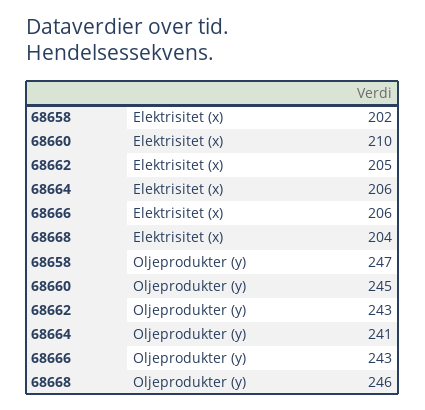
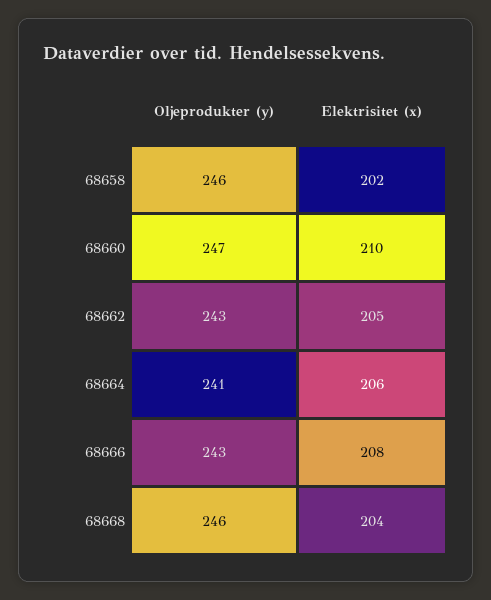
  {
    "68658": {
      "Elektrisitet (x)": 202,
-     "Oljeprodukter (y)": 247
+     "Oljeprodukter (y)": 246
    },
    "68660": {
      "Elektrisitet (x)": 210,
-     "Oljeprodukter (y)": 245
+     "Oljeprodukter (y)": 247
    },
    "68662": {
      "Elektrisitet (x)": 205,
      "Oljeprodukter (y)": 243
    },
    "68664": {
      "Elektrisitet (x)": 206,
      "Oljeprodukter (y)": 241
    },
    "68666": {
-     "Elektrisitet (x)": 206,
+     "Elektrisitet (x)": 208,
      "Oljeprodukter (y)": 243
    },
    "68668": {
      "Elektrisitet (x)": 204,
      "Oljeprodukter (y)": 246
    }
  }

